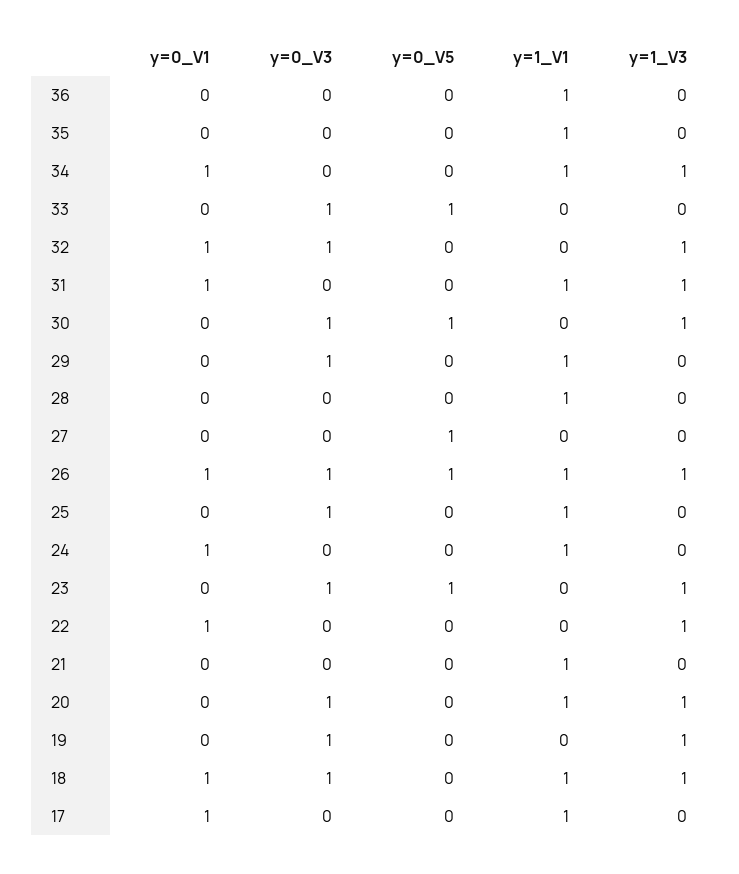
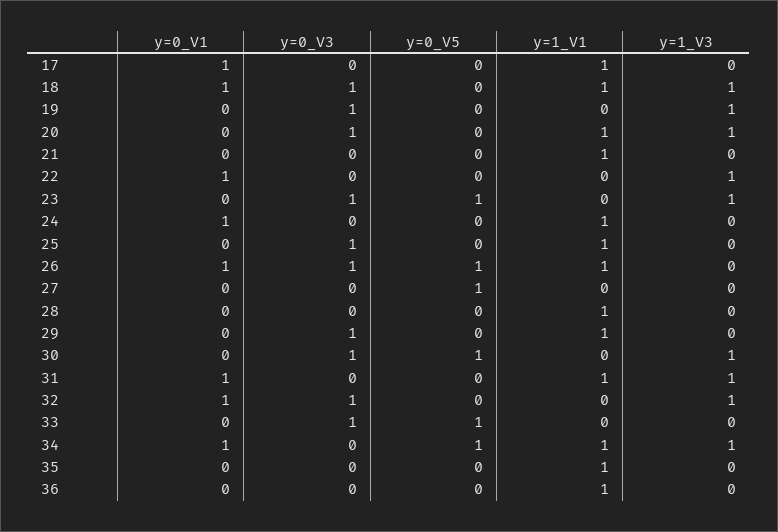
  {
    "y=0_V1": {
      "36": 0,
      "35": 0,
      "34": 1,
      "33": 0,
      "32": 1,
      "31": 1,
      "30": 0,
      "29": 0,
      "28": 0,
      "27": 0,
      "26": 1,
      "25": 0,
      "24": 1,
      "23": 0,
      "22": 1,
      "21": 0,
      "20": 0,
      "19": 0,
      "18": 1,
      "17": 1
    },
    "y=0_V3": {
      "36": 0,
      "35": 0,
      "34": 0,
      "33": 1,
      "32": 1,
      "31": 0,
      "30": 1,
      "29": 1,
      "28": 0,
      "27": 0,
      "26": 1,
      "25": 1,
      "24": 0,
      "23": 1,
      "22": 0,
      "21": 0,
      "20": 1,
      "19": 1,
      "18": 1,
      "17": 0
    },
    "y=0_V5": {
      "36": 0,
      "35": 0,
-     "34": 0,
+     "34": 1,
      "33": 1,
      "32": 0,
      "31": 0,
      "30": 1,
      "29": 0,
      "28": 0,
      "27": 1,
      "26": 1,
      "25": 0,
      "24": 0,
      "23": 1,
      "22": 0,
      "21": 0,
      "20": 0,
      "19": 0,
      "18": 0,
      "17": 0
    },
    "y=1_V1": {
      "36": 1,
      "35": 1,
      "34": 1,
      "33": 0,
      "32": 0,
      "31": 1,
      "30": 0,
      "29": 1,
      "28": 1,
      "27": 0,
      "26": 1,
      "25": 1,
      "24": 1,
      "23": 0,
      "22": 0,
      "21": 1,
      "20": 1,
      "19": 0,
      "18": 1,
      "17": 1
    },
    "y=1_V3": {
      "36": 0,
      "35": 0,
      "34": 1,
      "33": 0,
      "32": 1,
      "31": 1,
      "30": 1,
      "29": 0,
      "28": 0,
      "27": 0,
-     "26": 1,
+     "26": 0,
      "25": 0,
      "24": 0,
      "23": 1,
      "22": 1,
      "21": 0,
      "20": 1,
      "19": 1,
      "18": 1,
      "17": 0
    }
  }

